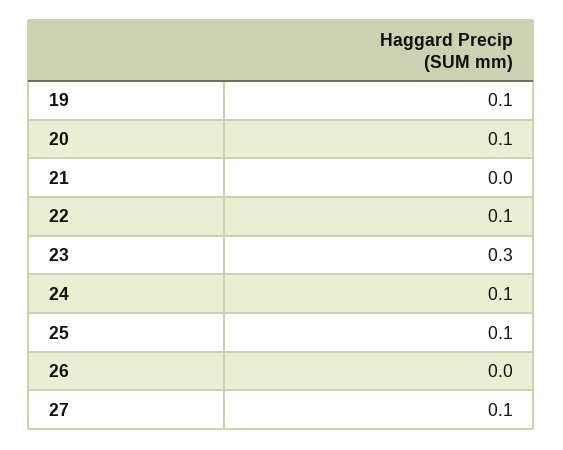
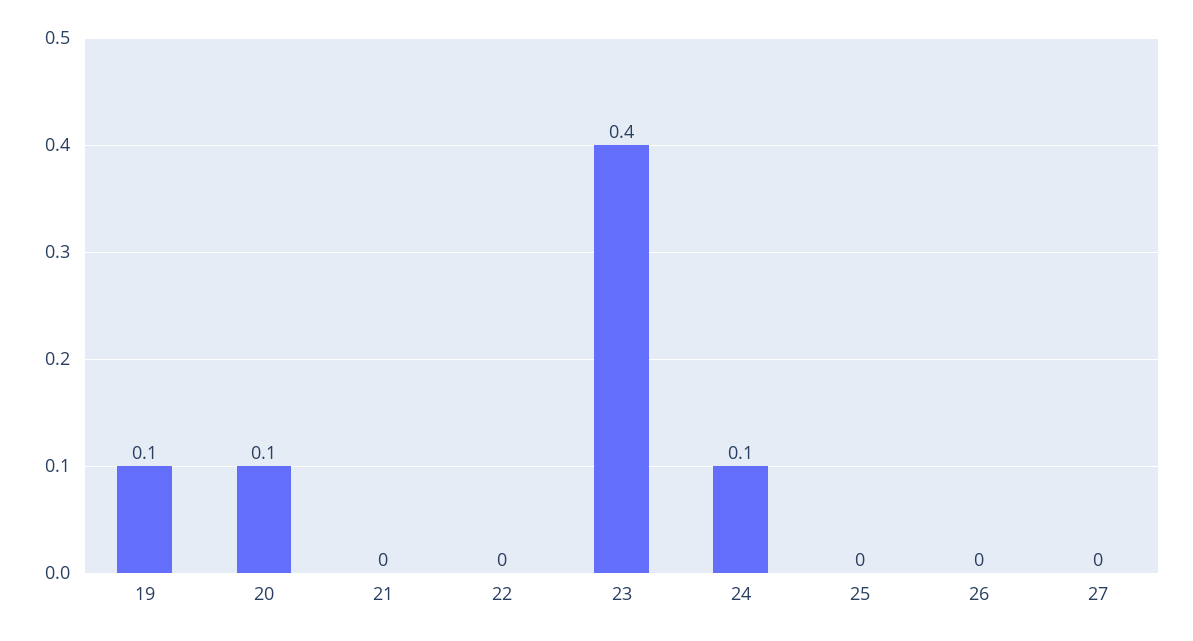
  {
    "19": 0.1,
    "20": 0.1,
    "21": 0,
-   "22": 0.1,
+   "22": 0,
-   "23": 0.3,
+   "23": 0.4,
    "24": 0.1,
-   "25": 0.1,
+   "25": 0,
    "26": 0,
-   "27": 0.1
+   "27": 0
  }

